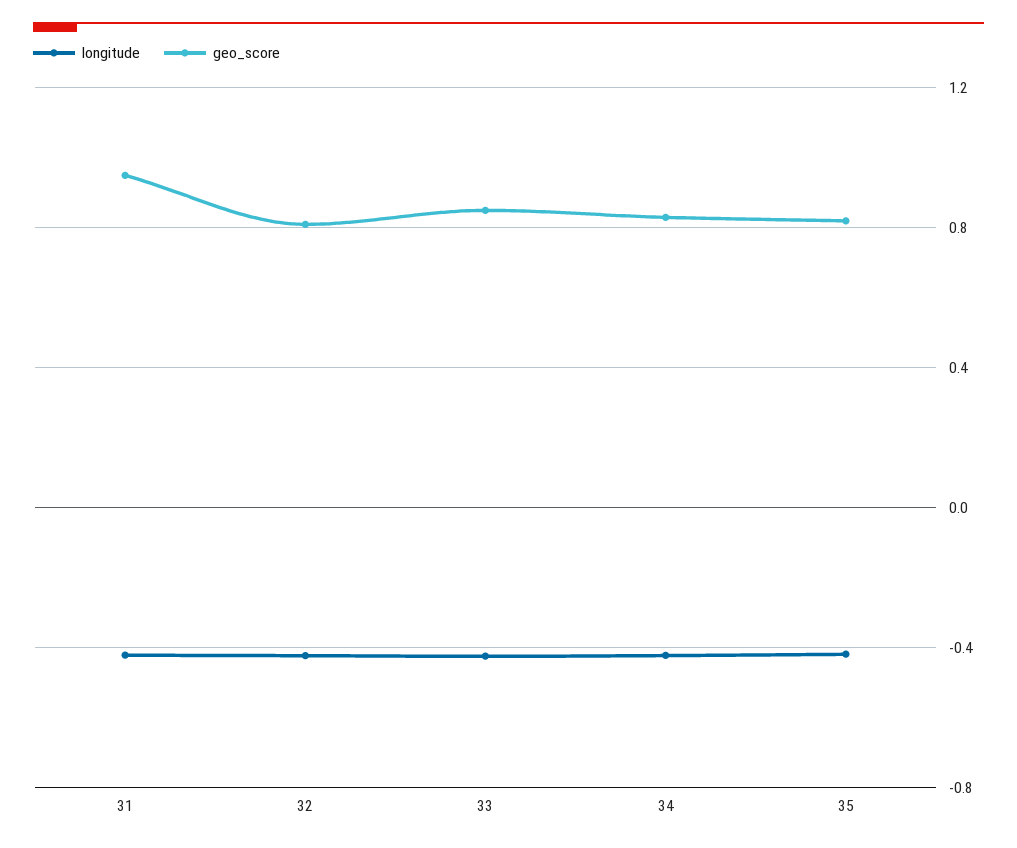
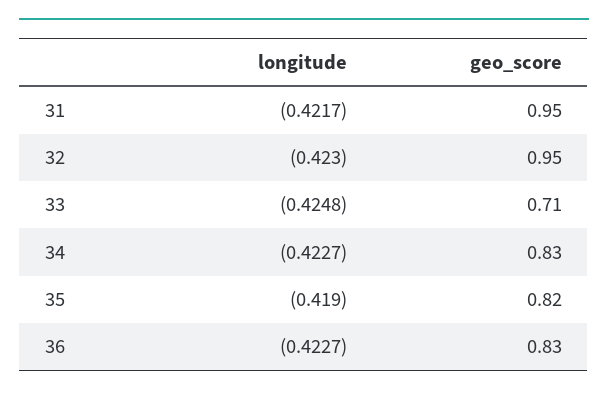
  {
    "longitude": {
      "31": -0.4217,
      "32": -0.423,
      "33": -0.4248,
      "34": -0.4227,
-     "35": -0.419
+     "35": -0.419,
+     "36": -0.4227
    },
    "geo_score": {
      "31": 0.95,
-     "32": 0.8,
+     "32": 0.95,
-     "33": 0.85,
+     "33": 0.71,
      "34": 0.83,
-     "35": 0.82
+     "35": 0.82,
+     "36": 0.83
    }
  }

